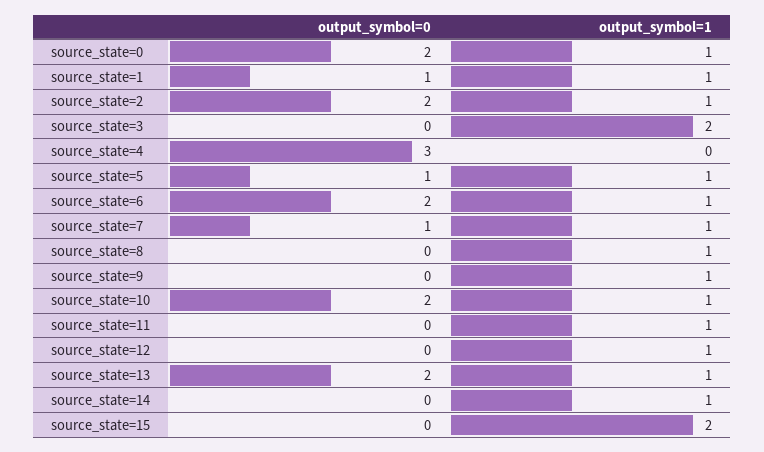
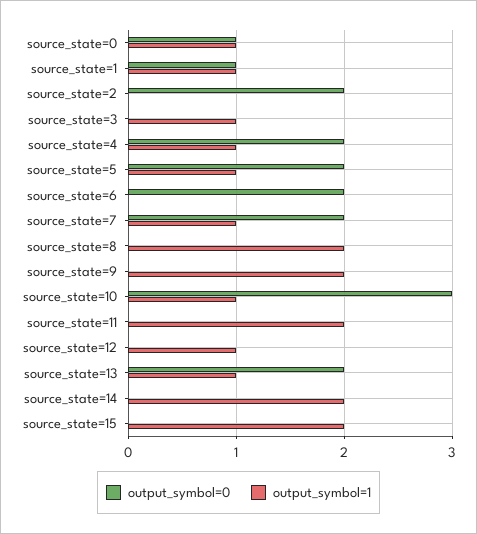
  {
    "output_symbol=0": {
-     "source_state=0": 2,
+     "source_state=0": 1,
      "source_state=1": 1,
      "source_state=2": 2,
      "source_state=3": 0,
-     "source_state=4": 3,
+     "source_state=4": 2,
-     "source_state=5": 1,
+     "source_state=5": 2,
      "source_state=6": 2,
-     "source_state=7": 1,
+     "source_state=7": 2,
      "source_state=8": 0,
      "source_state=9": 0,
-     "source_state=10": 2,
+     "source_state=10": 3,
      "source_state=11": 0,
      "source_state=12": 0,
      "source_state=13": 2,
      "source_state=14": 0,
      "source_state=15": 0
    },
    "output_symbol=1": {
      "source_state=0": 1,
      "source_state=1": 1,
-     "source_state=2": 1,
+     "source_state=2": 0,
-     "source_state=3": 2,
+     "source_state=3": 1,
-     "source_state=4": 0,
+     "source_state=4": 1,
      "source_state=5": 1,
-     "source_state=6": 1,
+     "source_state=6": 0,
      "source_state=7": 1,
-     "source_state=8": 1,
+     "source_state=8": 2,
-     "source_state=9": 1,
+     "source_state=9": 2,
      "source_state=10": 1,
-     "source_state=11": 1,
+     "source_state=11": 2,
      "source_state=12": 1,
      "source_state=13": 1,
-     "source_state=14": 1,
+     "source_state=14": 2,
      "source_state=15": 2
    }
  }

